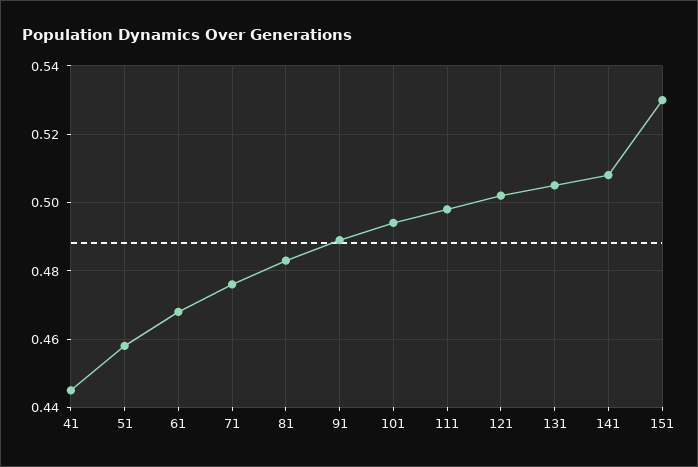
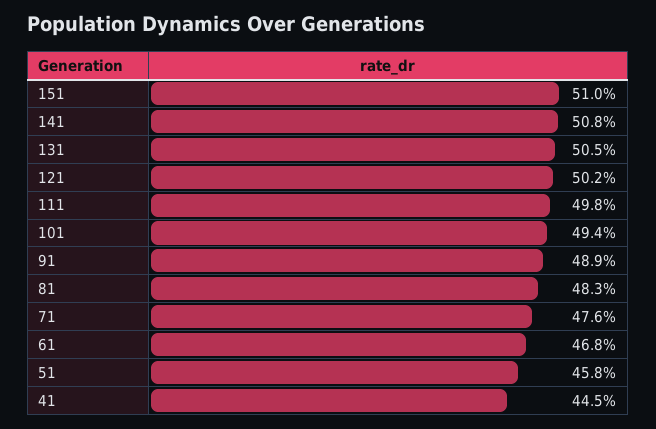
  {
    "41": 0.445,
    "51": 0.458,
    "61": 0.468,
    "71": 0.476,
    "81": 0.483,
    "91": 0.489,
    "101": 0.494,
    "111": 0.498,
    "121": 0.502,
    "131": 0.505,
    "141": 0.508,
-   "151": 0.53
+   "151": 0.51
  }

